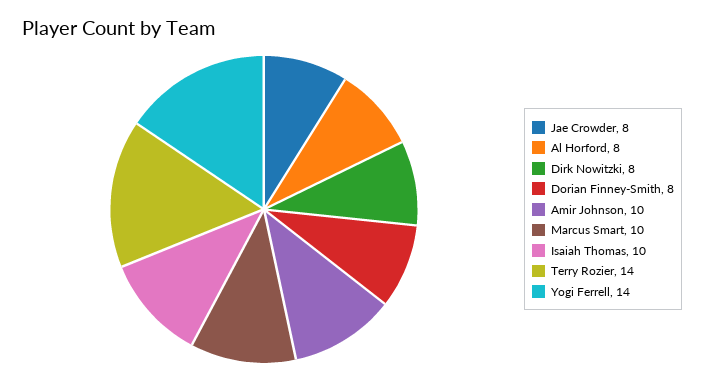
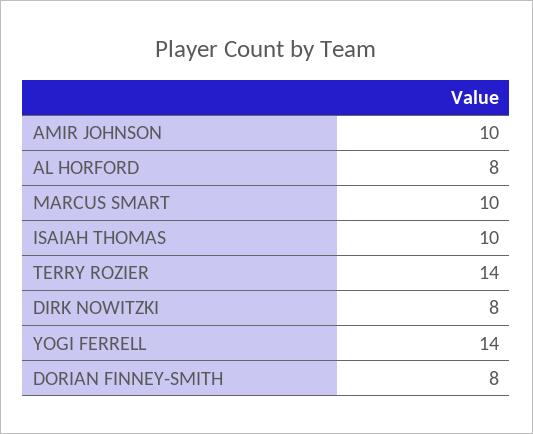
  {
-   "Jae Crowder": 8,
    "Al Horford": 8,
    "Dirk Nowitzki": 8,
    "Dorian Finney-Smith": 8,
    "Amir Johnson": 10,
    "Marcus Smart": 10,
    "Isaiah Thomas": 10,
    "Terry Rozier": 14,
    "Yogi Ferrell": 14
  }

